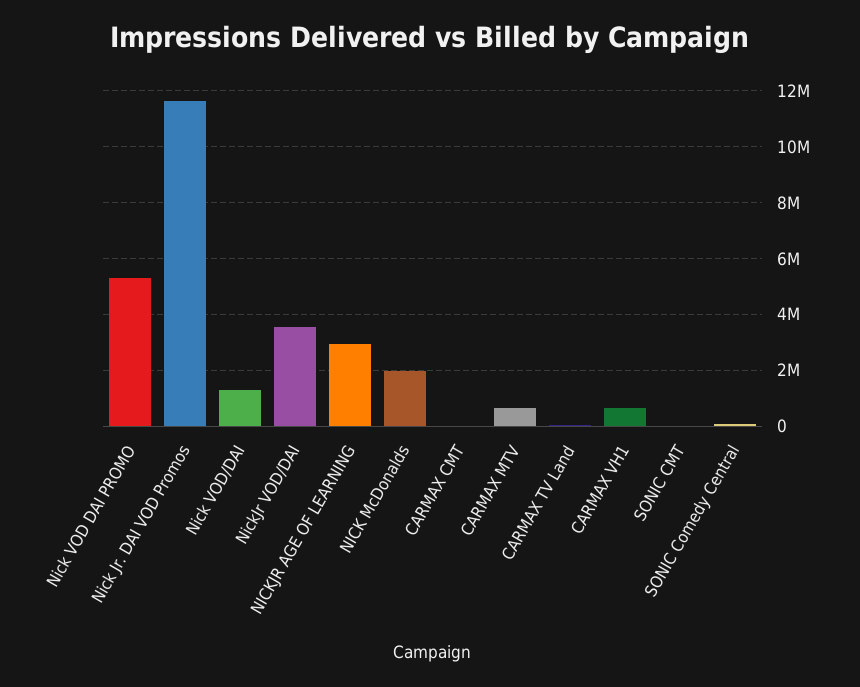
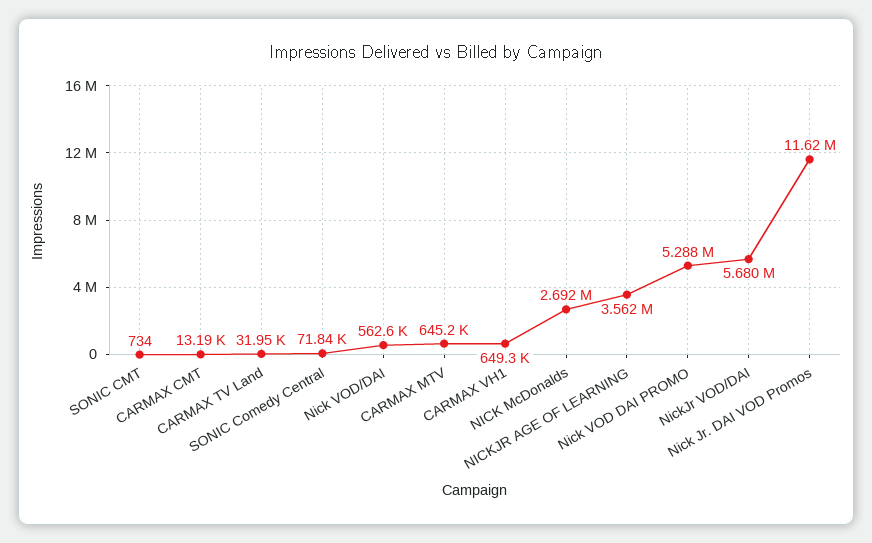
  {
    "Nick VOD DAI PROMO": 5288000,
    "Nick Jr. DAI VOD Promos": 11620000,
-   "Nick VOD/DAI": 1250000,
+   "Nick VOD/DAI": 562600,
-   "NickJr VOD/DAI": 3500000,
+   "NickJr VOD/DAI": 5680000,
-   "NICKJR AGE OF LEARNING": 3000000,
+   "NICKJR AGE OF LEARNING": 3562000,
-   "NICK McDonalds": 2000000,
+   "NICK McDonalds": 2692000,
    "CARMAX CMT": 13190,
    "CARMAX MTV": 645200,
    "CARMAX TV Land": 31950,
    "CARMAX VH1": 649300,
    "SONIC CMT": 734,
    "SONIC Comedy Central": 71840
  }

